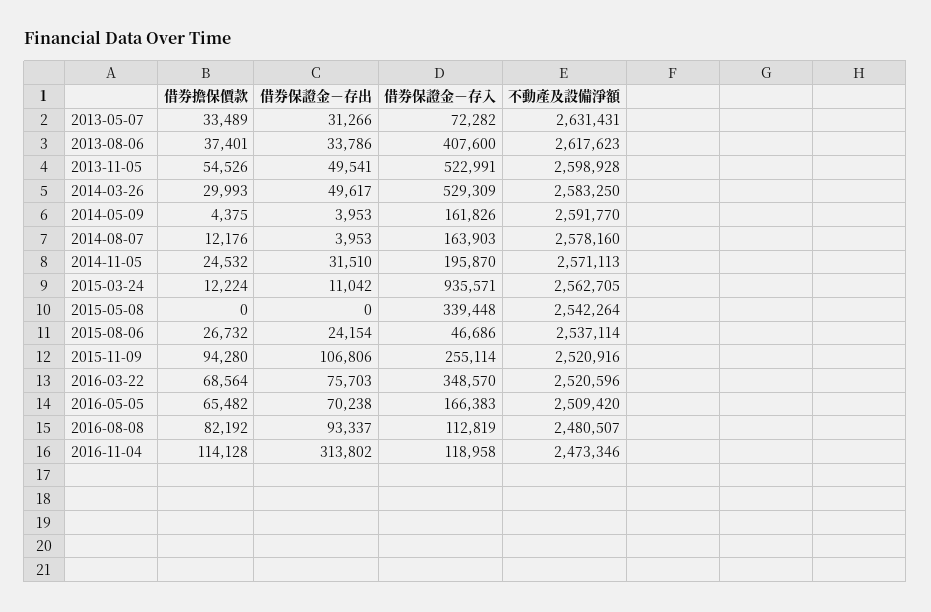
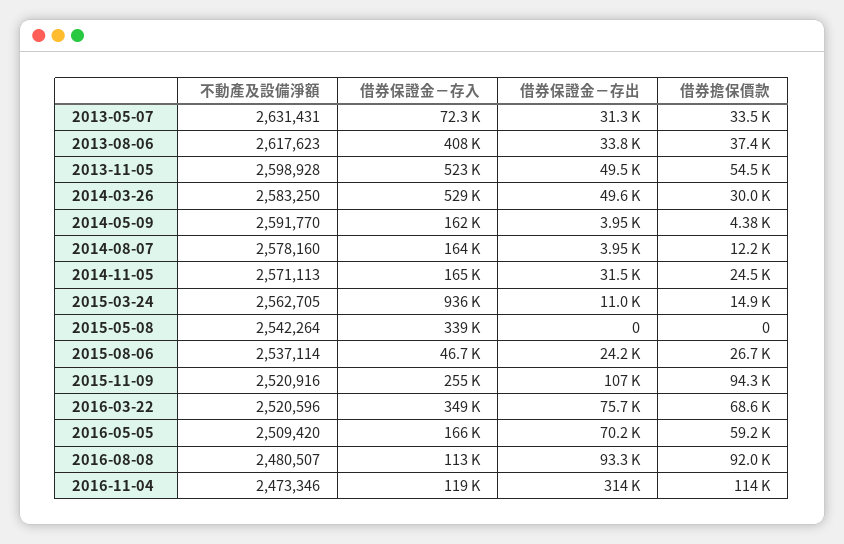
  {
    "借券擔保價款": {
      "2013-05-07": 33489,
      "2013-08-06": 37401,
      "2013-11-05": 54526,
      "2014-03-26": 29993,
      "2014-05-09": 4375,
      "2014-08-07": 12176,
      "2014-11-05": 24532,
-     "2015-03-24": 12224,
+     "2015-03-24": 14900,
      "2015-05-08": 0,
      "2015-08-06": 26732,
      "2015-11-09": 94280,
      "2016-03-22": 68564,
-     "2016-05-05": 65482,
+     "2016-05-05": 59200,
-     "2016-08-08": 82192,
+     "2016-08-08": 92000,
      "2016-11-04": 114128
    },
    "借券保證金－存出": {
      "2013-05-07": 31266,
      "2013-08-06": 33786,
      "2013-11-05": 49541,
      "2014-03-26": 49617,
      "2014-05-09": 3953,
      "2014-08-07": 3953,
      "2014-11-05": 31510,
      "2015-03-24": 11042,
      "2015-05-08": 0,
      "2015-08-06": 24154,
      "2015-11-09": 106806,
      "2016-03-22": 75703,
      "2016-05-05": 70238,
      "2016-08-08": 93337,
      "2016-11-04": 313802
    },
    "借券保證金－存入": {
      "2013-05-07": 72282,
      "2013-08-06": 407600,
      "2013-11-05": 522991,
      "2014-03-26": 529309,
      "2014-05-09": 161826,
      "2014-08-07": 163903,
-     "2014-11-05": 195870,
+     "2014-11-05": 165000,
      "2015-03-24": 935571,
      "2015-05-08": 339448,
      "2015-08-06": 46686,
      "2015-11-09": 255114,
      "2016-03-22": 348570,
      "2016-05-05": 166383,
      "2016-08-08": 112819,
      "2016-11-04": 118958
    },
    "不動產及設備淨額": {
      "2013-05-07": 2631431,
      "2013-08-06": 2617623,
      "2013-11-05": 2598928,
      "2014-03-26": 2583250,
      "2014-05-09": 2591770,
      "2014-08-07": 2578160,
      "2014-11-05": 2571113,
      "2015-03-24": 2562705,
      "2015-05-08": 2542264,
      "2015-08-06": 2537114,
      "2015-11-09": 2520916,
      "2016-03-22": 2520596,
      "2016-05-05": 2509420,
      "2016-08-08": 2480507,
      "2016-11-04": 2473346
    }
  }

